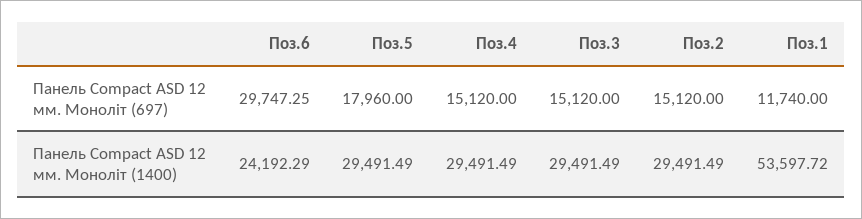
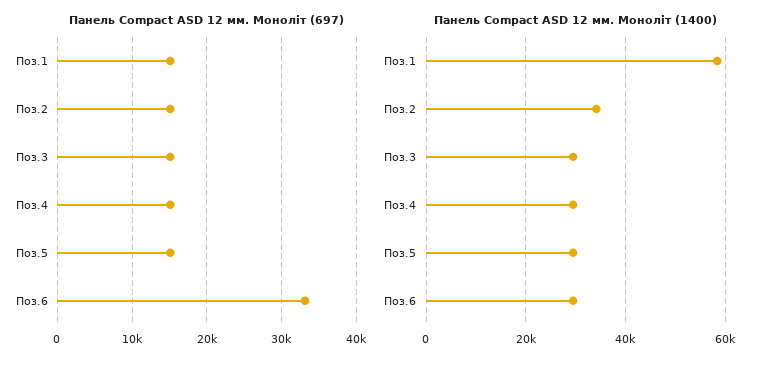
  {
    "Панель Сompact ASD 12 мм. Моноліт (697)": {
-     "Поз.6": 29747.25,
+     "Поз.6": 33000,
-     "Поз.5": 17960,
+     "Поз.5": 15000,
      "Поз.4": 15120,
      "Поз.3": 15120,
      "Поз.2": 15120,
-     "Поз.1": 11740
+     "Поз.1": 15000
    },
    "Панель Сompact ASD 12 мм. Моноліт (1400)": {
-     "Поз.6": 24192.29,
+     "Поз.6": 30000,
      "Поз.5": 29491.49,
      "Поз.4": 29491.49,
      "Поз.3": 29491.49,
-     "Поз.2": 29491.49,
+     "Поз.2": 34000,
-     "Поз.1": 53597.72
+     "Поз.1": 58000
    }
  }

